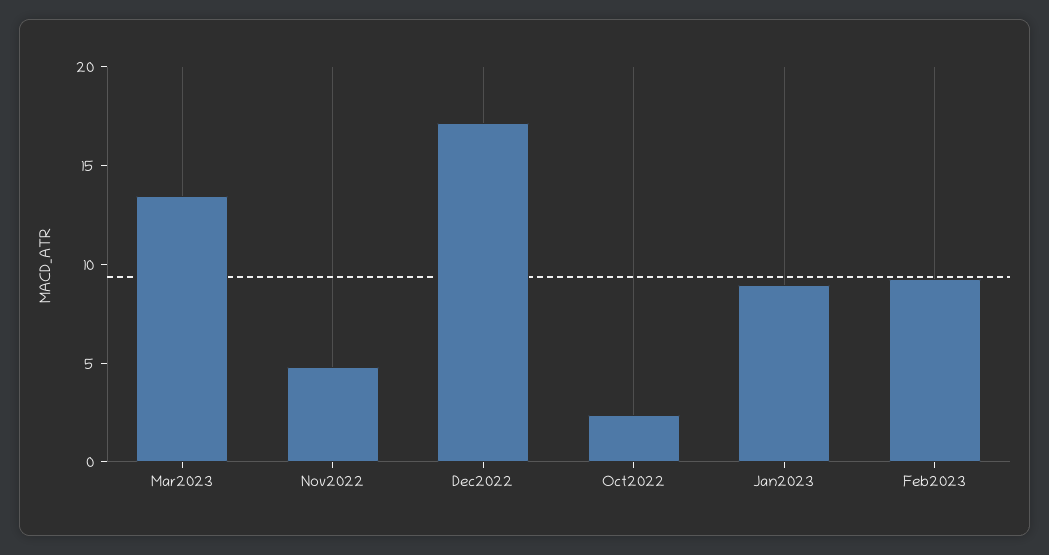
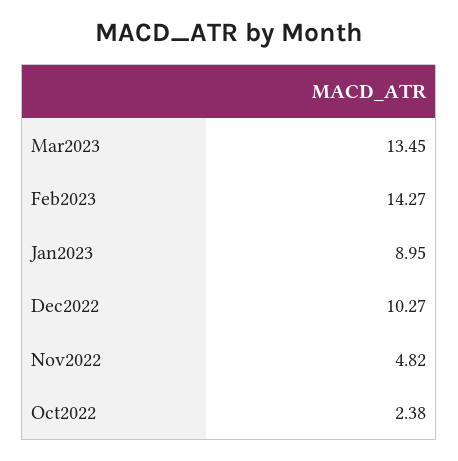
  {
    "Mar2023": 13.45,
    "Nov2022": 4.82,
-   "Dec2022": 17,
+   "Dec2022": 10.27,
    "Oct2022": 2.38,
    "Jan2023": 8.95,
-   "Feb2023": 9
+   "Feb2023": 14.27
  }

